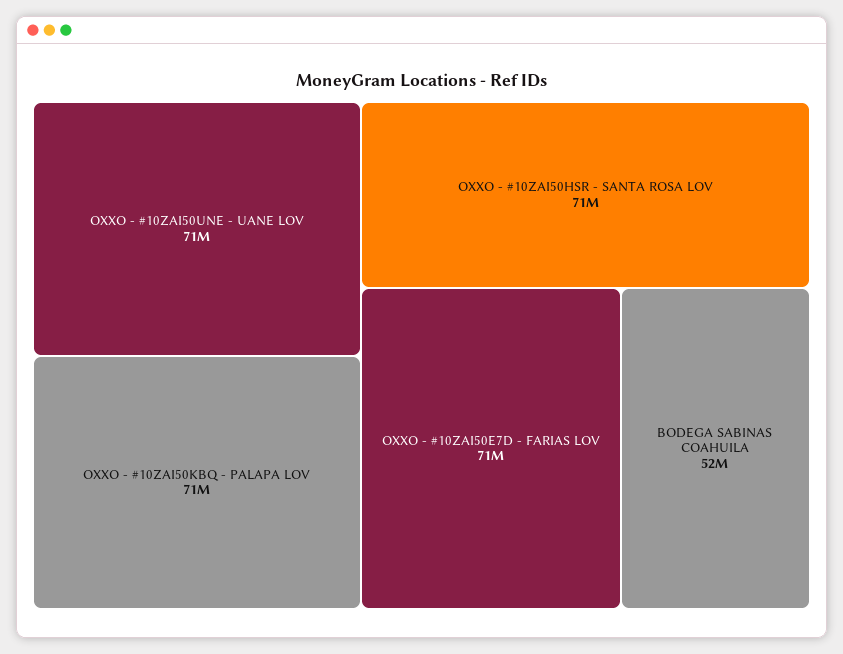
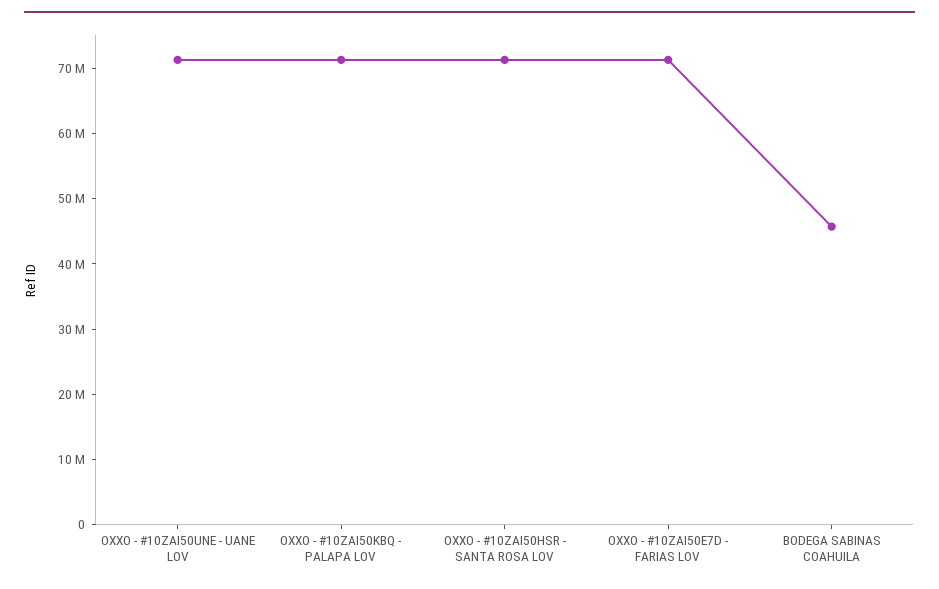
  {
    "OXXO - #10ZAI50UNE - UANE LOV": 71000000,
    "OXXO - #10ZAI50KBQ - PALAPA LOV": 71000000,
    "OXXO - #10ZAI50HSR - SANTA ROSA LOV": 71000000,
    "OXXO - #10ZAI50E7D - FARIAS LOV": 71000000,
-   "BODEGA SABINAS COAHUILA": 52000000
+   "BODEGA SABINAS COAHUILA": 46000000
  }

